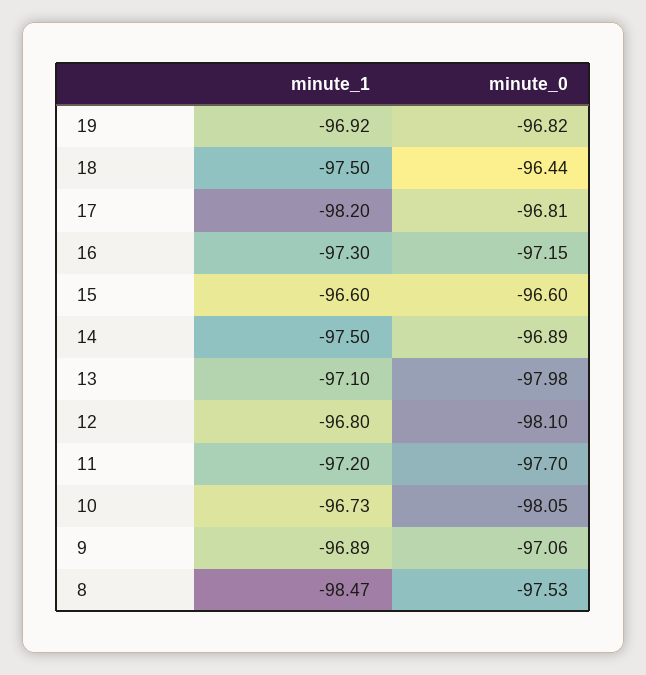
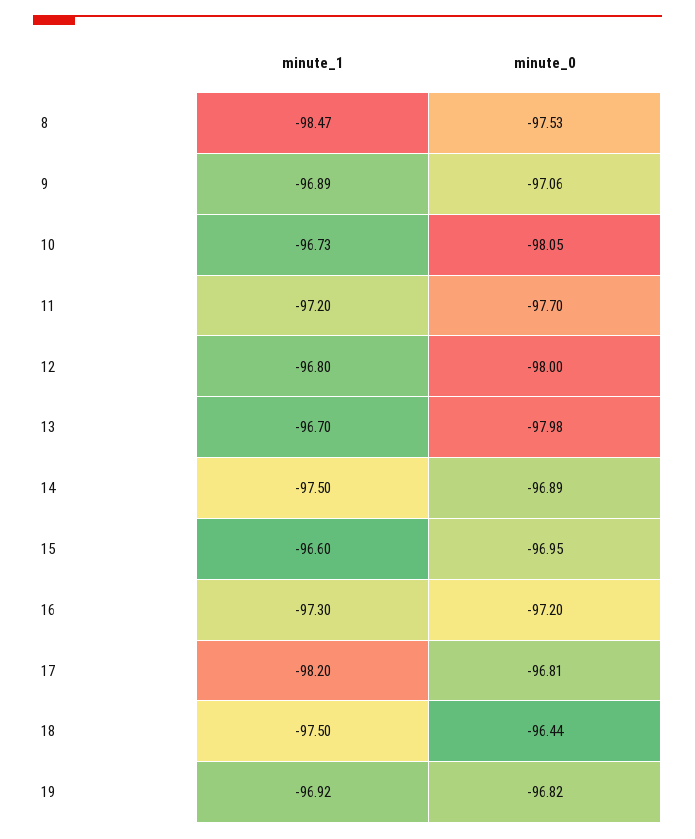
  {
    "minute_1": {
      "19": -96.92,
      "18": -97.5,
      "17": -98.2,
      "16": -97.3,
      "15": -96.6,
      "14": -97.5,
-     "13": -97.1,
+     "13": -96.7,
      "12": -96.8,
      "11": -97.2,
      "10": -96.73,
      "9": -96.89,
      "8": -98.47
    },
    "minute_0": {
      "19": -96.82,
      "18": -96.44,
      "17": -96.81,
-     "16": -97.15,
+     "16": -97.2,
-     "15": -96.6,
+     "15": -96.95,
      "14": -96.89,
      "13": -97.98,
-     "12": -98.1,
+     "12": -98,
      "11": -97.7,
      "10": -98.05,
      "9": -97.06,
      "8": -97.53
    }
  }

